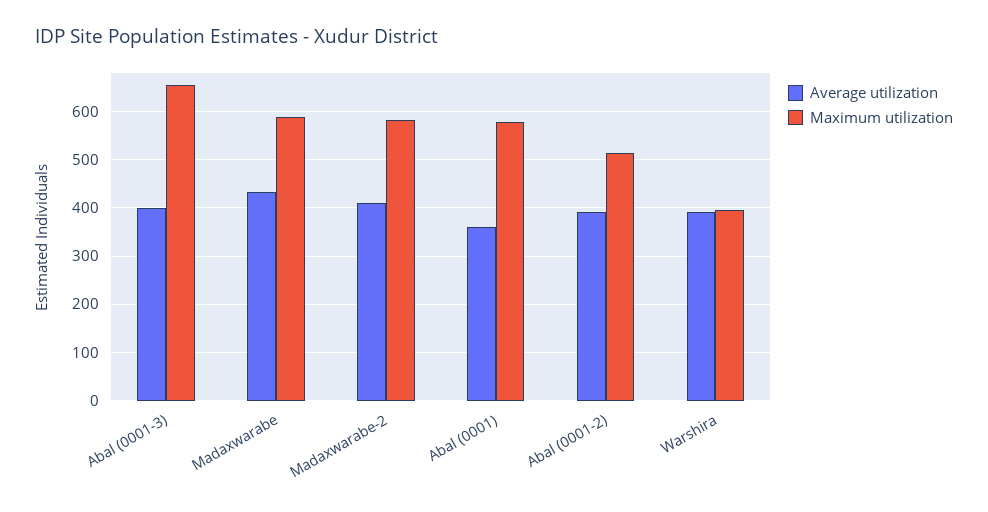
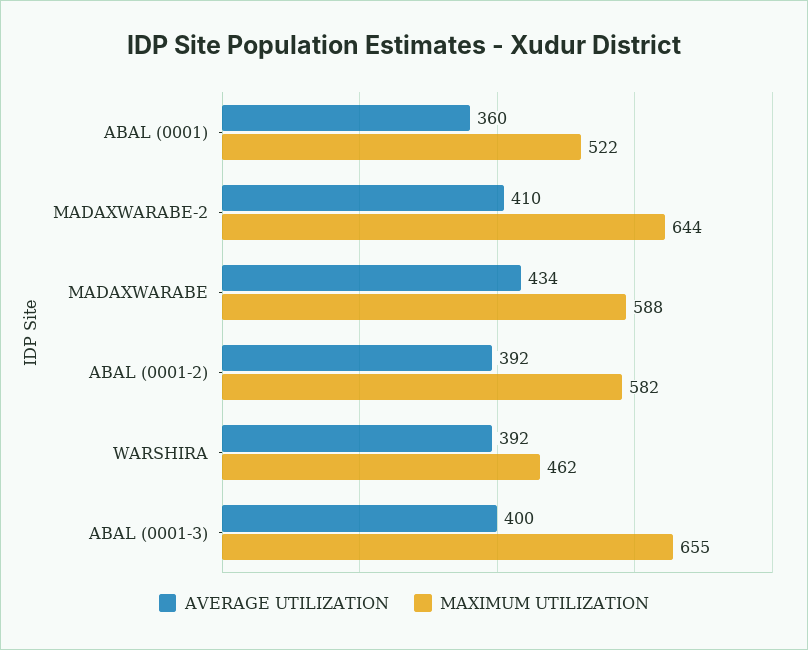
  {
    "Average utilization": {
      "Abal (0001-3)": 400,
      "Madaxwarabe": 434,
      "Madaxwarabe-2": 410,
      "Abal (0001)": 360,
      "Abal (0001-2)": 392,
      "Warshira": 392
    },
    "Maximum utilization": {
      "Abal (0001-3)": 655,
      "Madaxwarabe": 588,
-     "Madaxwarabe-2": 580,
+     "Madaxwarabe-2": 644,
-     "Abal (0001)": 580,
+     "Abal (0001)": 522,
-     "Abal (0001-2)": 520,
+     "Abal (0001-2)": 582,
-     "Warshira": 400
+     "Warshira": 462
    }
  }

